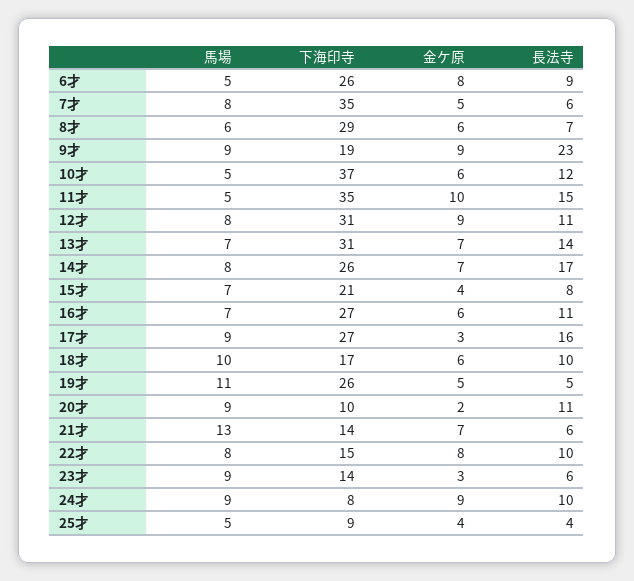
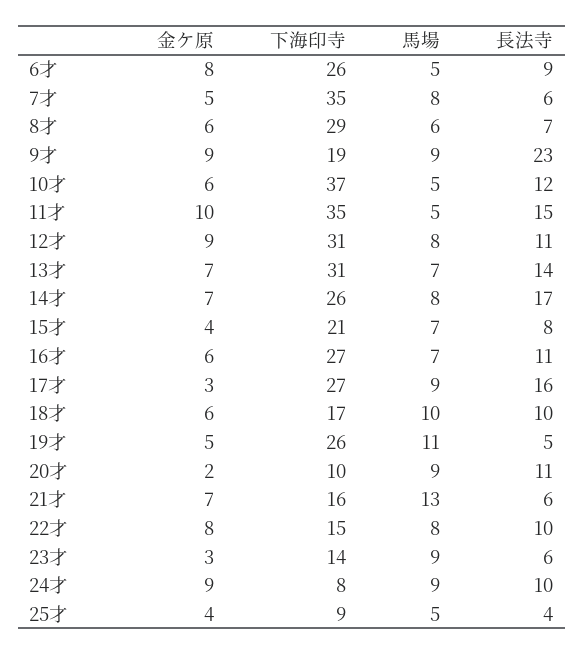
  {
    "馬場": {
      "6才": 5,
      "7才": 8,
      "8才": 6,
      "9才": 9,
      "10才": 5,
      "11才": 5,
      "12才": 8,
      "13才": 7,
      "14才": 8,
      "15才": 7,
      "16才": 7,
      "17才": 9,
      "18才": 10,
      "19才": 11,
      "20才": 9,
      "21才": 13,
      "22才": 8,
      "23才": 9,
      "24才": 9,
      "25才": 5
    },
    "下海印寺": {
      "6才": 26,
      "7才": 35,
      "8才": 29,
      "9才": 19,
      "10才": 37,
      "11才": 35,
      "12才": 31,
      "13才": 31,
      "14才": 26,
      "15才": 21,
      "16才": 27,
      "17才": 27,
      "18才": 17,
      "19才": 26,
      "20才": 10,
-     "21才": 14,
+     "21才": 16,
      "22才": 15,
      "23才": 14,
      "24才": 8,
      "25才": 9
    },
    "金ケ原": {
      "6才": 8,
      "7才": 5,
      "8才": 6,
      "9才": 9,
      "10才": 6,
      "11才": 10,
      "12才": 9,
      "13才": 7,
      "14才": 7,
      "15才": 4,
      "16才": 6,
      "17才": 3,
      "18才": 6,
      "19才": 5,
      "20才": 2,
      "21才": 7,
      "22才": 8,
      "23才": 3,
      "24才": 9,
      "25才": 4
    },
    "長法寺": {
      "6才": 9,
      "7才": 6,
      "8才": 7,
      "9才": 23,
      "10才": 12,
      "11才": 15,
      "12才": 11,
      "13才": 14,
      "14才": 17,
      "15才": 8,
      "16才": 11,
      "17才": 16,
      "18才": 10,
      "19才": 5,
      "20才": 11,
      "21才": 6,
      "22才": 10,
      "23才": 6,
      "24才": 10,
      "25才": 4
    }
  }

